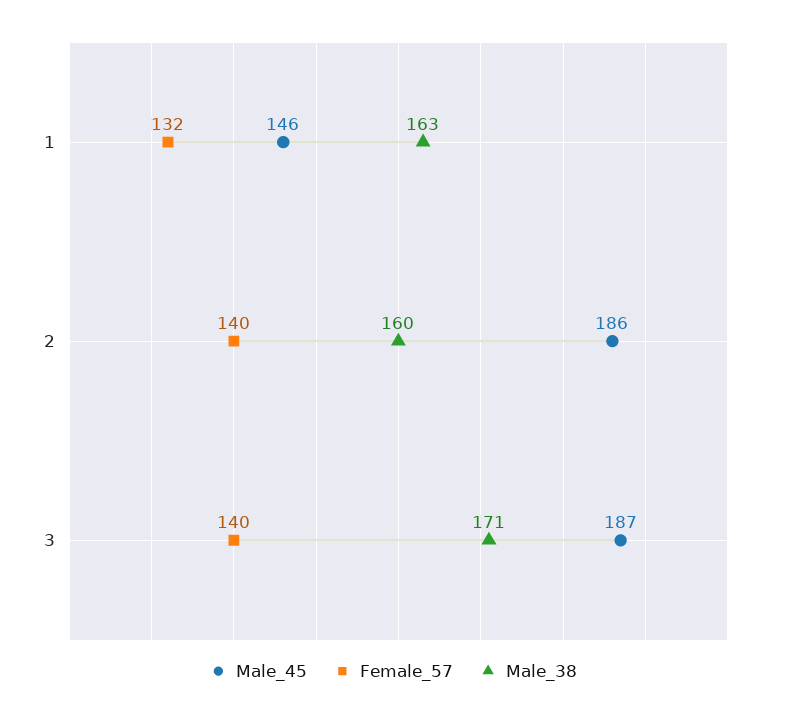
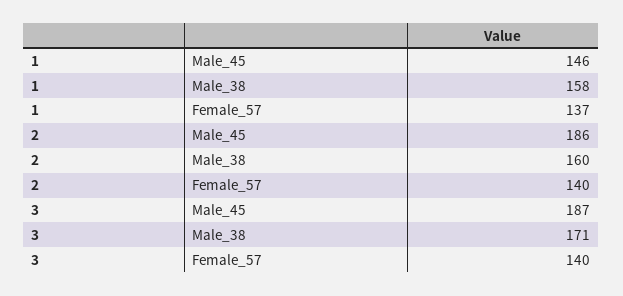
  {
    "Male_45": {
      "1": 146,
      "2": 186,
      "3": 187
    },
    "Female_57": {
-     "1": 132,
+     "1": 137,
      "2": 140,
      "3": 140
    },
    "Male_38": {
-     "1": 163,
+     "1": 158,
      "2": 160,
      "3": 171
    }
  }

